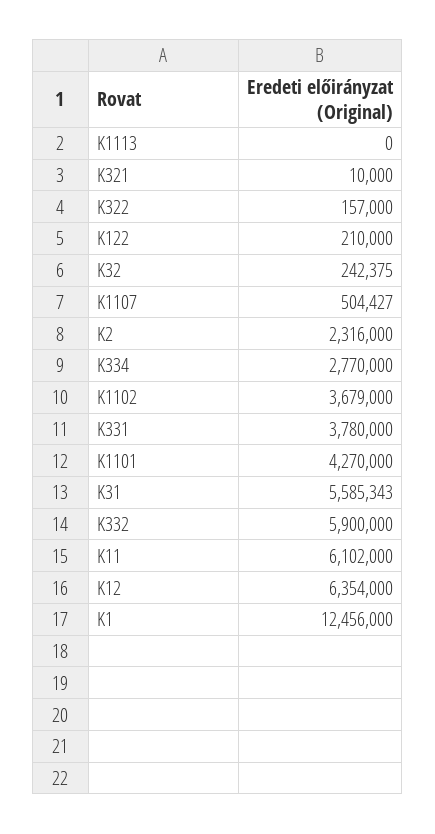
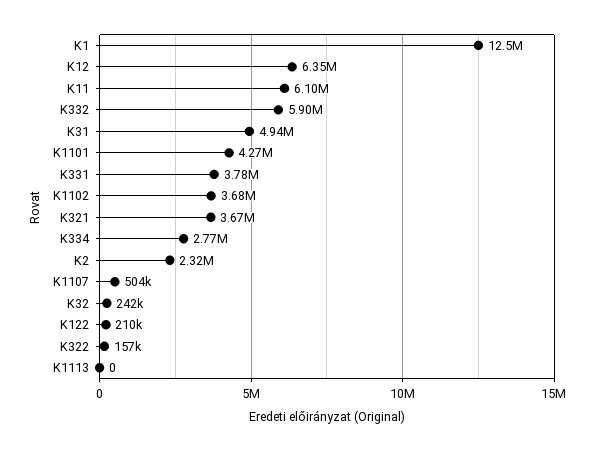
  {
    "K1113": 0,
-   "K321": 10000,
+   "K321": 3670000,
    "K322": 157000,
    "K122": 210000,
    "K32": 242375,
    "K1107": 504427,
    "K2": 2316000,
    "K334": 2770000,
    "K1102": 3679000,
    "K331": 3780000,
    "K1101": 4270000,
-   "K31": 5585343,
+   "K31": 4940000,
    "K332": 5900000,
    "K11": 6102000,
    "K12": 6354000,
    "K1": 12456000
  }

